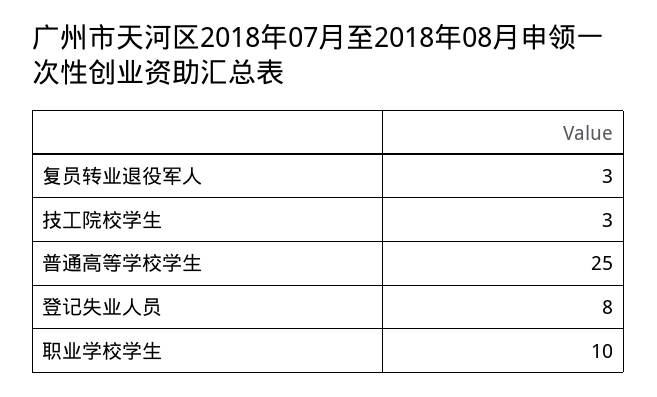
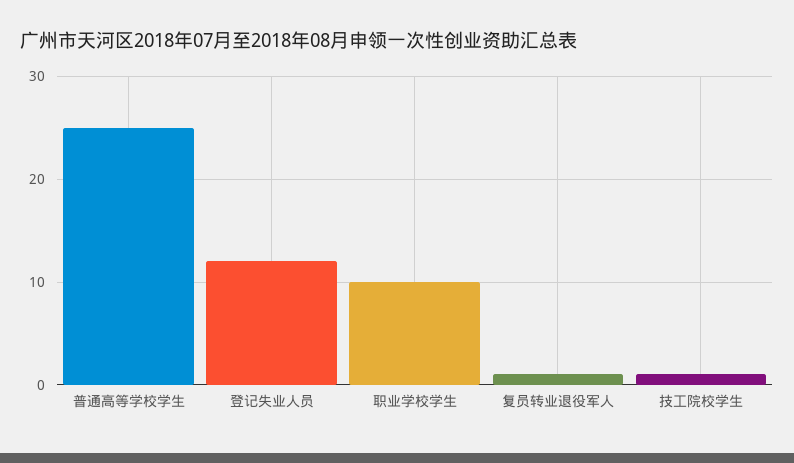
  {
-   "复员转业退役军人": 3,
+   "复员转业退役军人": 1,
-   "技工院校学生": 3,
+   "技工院校学生": 1,
    "普通高等学校学生": 25,
-   "登记失业人员": 8,
+   "登记失业人员": 12,
    "职业学校学生": 10
  }

